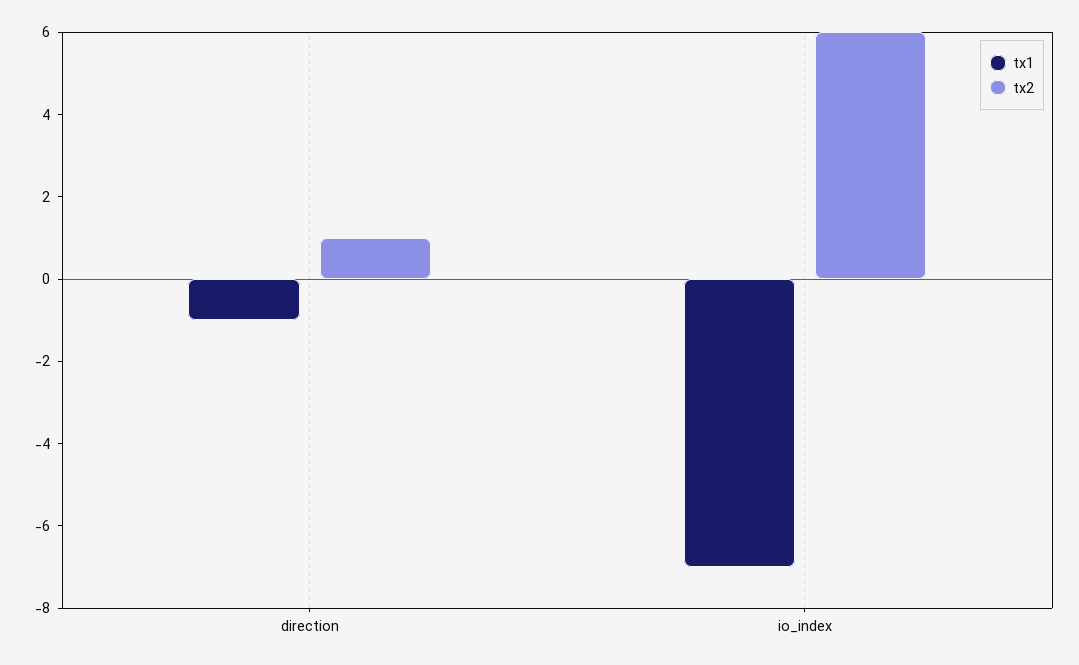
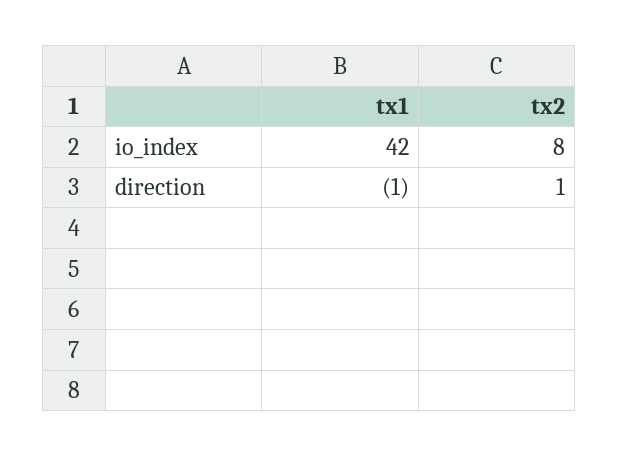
  {
    "tx1": {
      "direction": -1,
-     "io_index": -7
+     "io_index": 42
    },
    "tx2": {
      "direction": 1,
-     "io_index": 6
+     "io_index": 8
    }
  }

